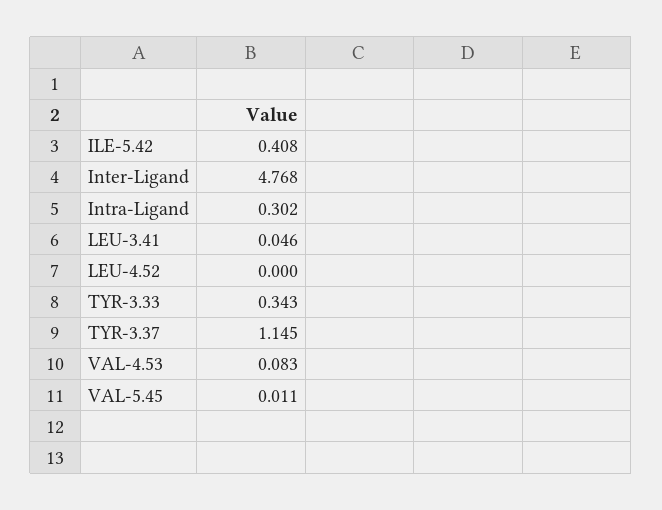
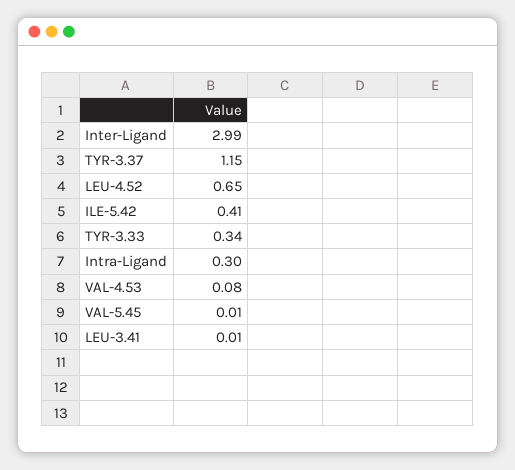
  {
    "ILE-5.42": 0.408,
-   "Inter-Ligand": 4.768,
+   "Inter-Ligand": 2.99,
    "Intra-Ligand": 0.302,
-   "LEU-3.41": 0.046,
+   "LEU-3.41": 0.01,
-   "LEU-4.52": 0,
+   "LEU-4.52": 0.65,
    "TYR-3.33": 0.343,
    "TYR-3.37": 1.145,
    "VAL-4.53": 0.083,
    "VAL-5.45": 0.011
  }

